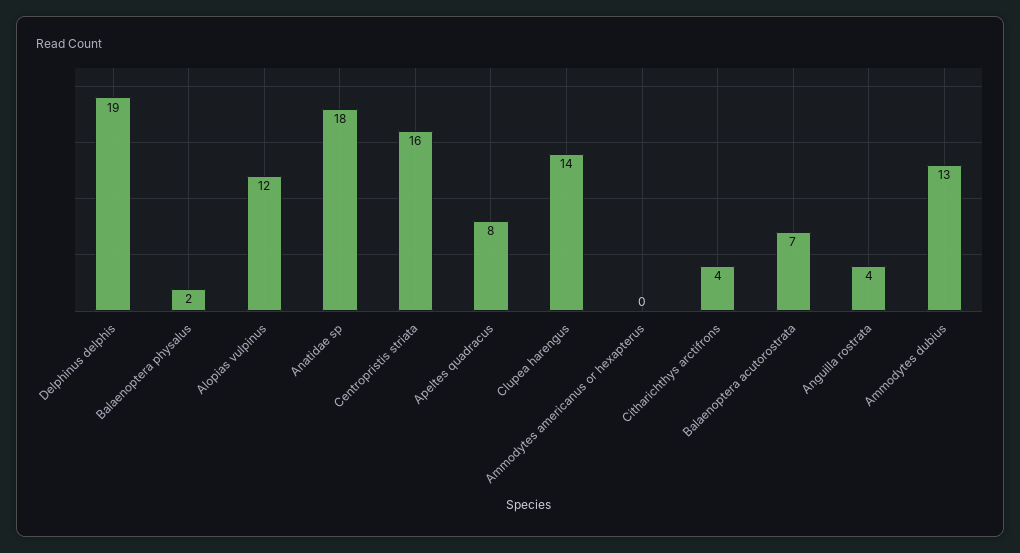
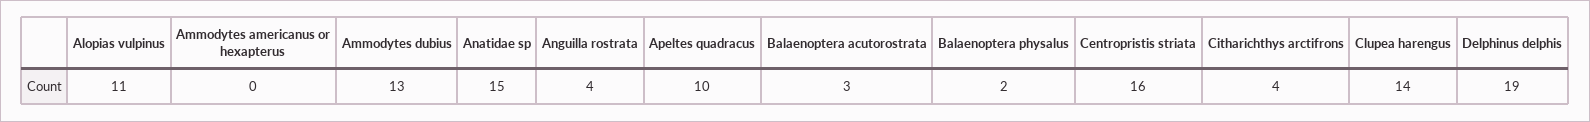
  {
    "Delphinus delphis": 19,
    "Balaenoptera physalus": 2,
-   "Alopias vulpinus": 12,
+   "Alopias vulpinus": 11,
-   "Anatidae sp": 18,
+   "Anatidae sp": 15,
    "Centropristis striata": 16,
-   "Apeltes quadracus": 8,
+   "Apeltes quadracus": 10,
    "Clupea harengus": 14,
    "Ammodytes americanus or hexapterus": 0,
    "Citharichthys arctifrons": 4,
-   "Balaenoptera acutorostrata": 7,
+   "Balaenoptera acutorostrata": 3,
    "Anguilla rostrata": 4,
    "Ammodytes dubius": 13
  }

